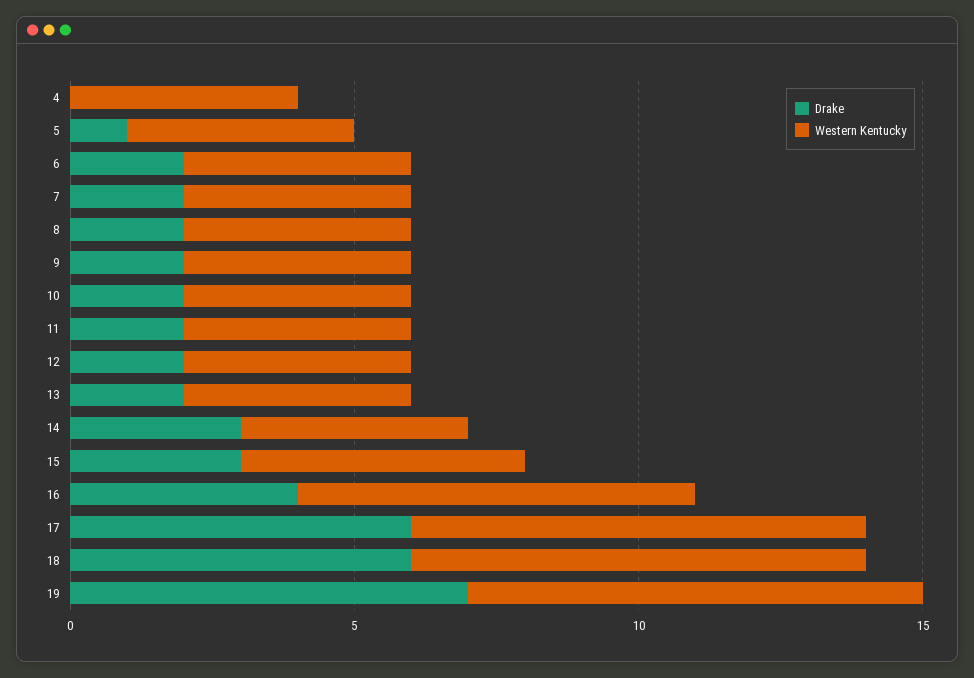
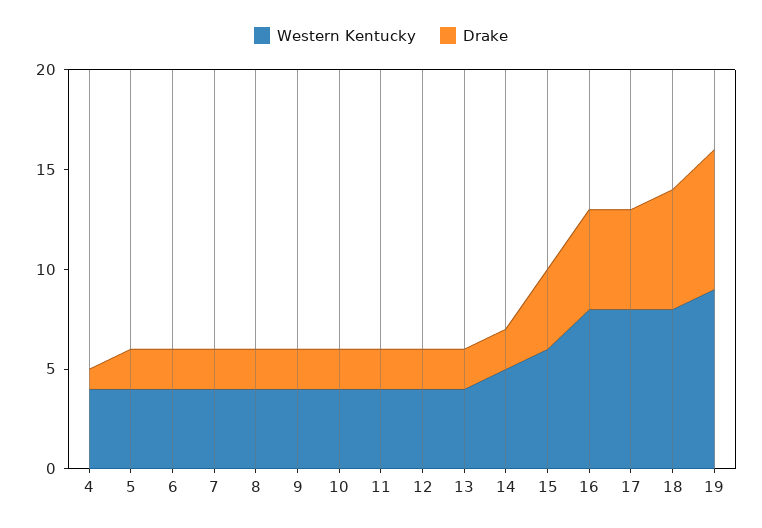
  {
    "Drake": {
-     "4": 0,
+     "4": 1,
-     "5": 1,
+     "5": 2,
      "6": 2,
      "7": 2,
      "8": 2,
      "9": 2,
      "10": 2,
      "11": 2,
      "12": 2,
      "13": 2,
-     "14": 3,
+     "14": 2,
-     "15": 3,
+     "15": 4,
-     "16": 4,
+     "16": 5,
-     "17": 6,
+     "17": 5,
      "18": 6,
      "19": 7
    },
    "Western Kentucky": {
      "4": 4,
      "5": 4,
      "6": 4,
      "7": 4,
      "8": 4,
      "9": 4,
      "10": 4,
      "11": 4,
      "12": 4,
      "13": 4,
-     "14": 4,
+     "14": 5,
-     "15": 5,
+     "15": 6,
-     "16": 7,
+     "16": 8,
      "17": 8,
      "18": 8,
-     "19": 8
+     "19": 9
    }
  }

